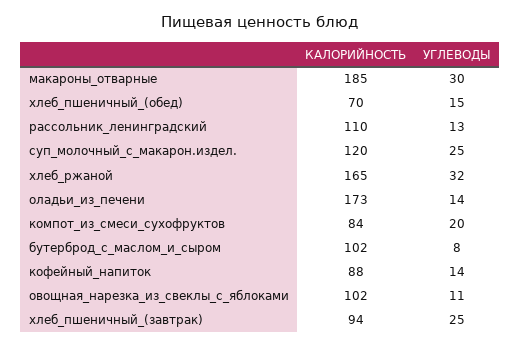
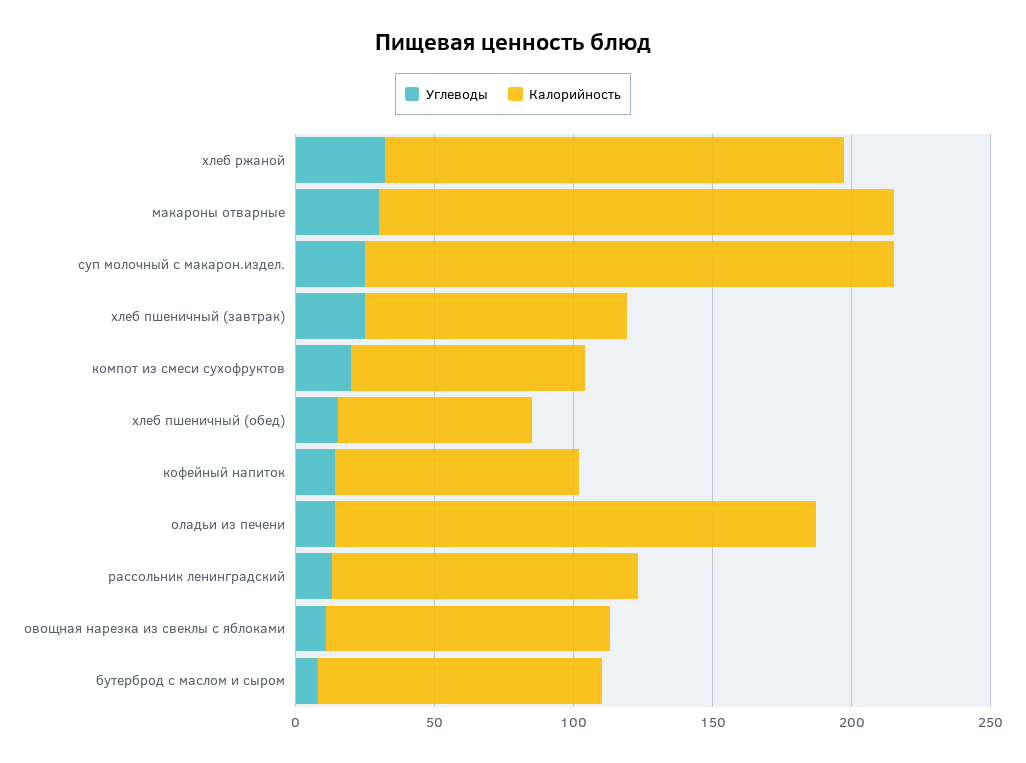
  {
    "КАЛОРИЙНОСТЬ": {
      "макароны_отварные": 185,
      "хлеб_пшеничный_(обед)": 70,
      "рассольник_ленинградский": 110,
-     "суп_молочный_с_макарон.издел.": 120,
+     "суп_молочный_с_макарон.издел.": 190,
      "хлеб_ржаной": 165,
      "оладьи_из_печени": 173,
      "компот_из_смеси_сухофруктов": 84,
      "бутерброд_с_маслом_и_сыром": 102,
      "кофейный_напиток": 88,
      "овощная_нарезка_из_свеклы_с_яблоками": 102,
      "хлеб_пшеничный_(завтрак)": 94
    },
    "УГЛЕВОДЫ": {
      "макароны_отварные": 30,
      "хлеб_пшеничный_(обед)": 15,
      "рассольник_ленинградский": 13,
      "суп_молочный_с_макарон.издел.": 25,
      "хлеб_ржаной": 32,
      "оладьи_из_печени": 14,
      "компот_из_смеси_сухофруктов": 20,
      "бутерброд_с_маслом_и_сыром": 8,
      "кофейный_напиток": 14,
      "овощная_нарезка_из_свеклы_с_яблоками": 11,
      "хлеб_пшеничный_(завтрак)": 25
    }
  }

